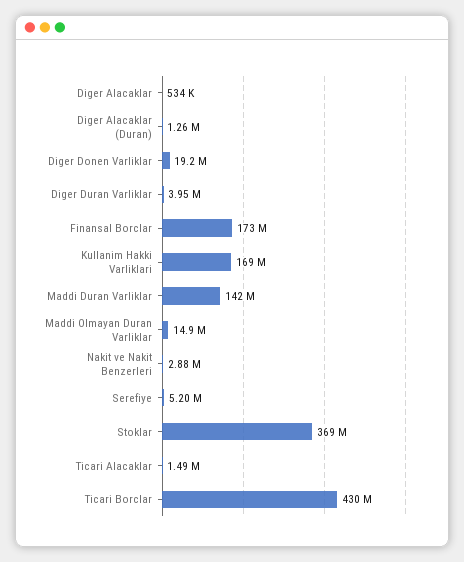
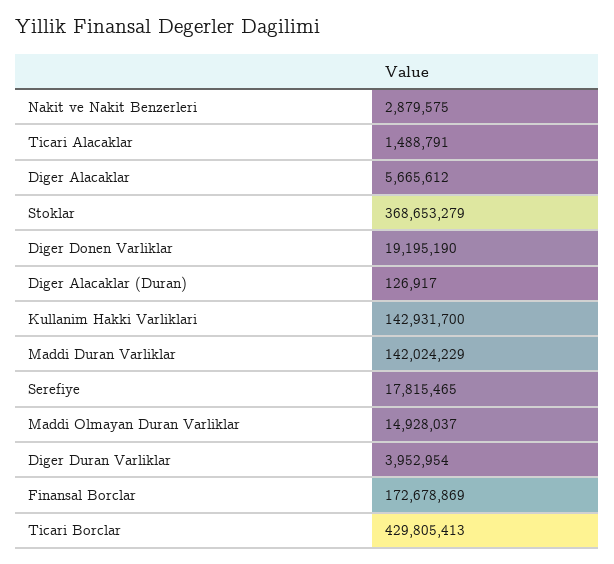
  {
-   "Diger Alacaklar": 534000,
+   "Diger Alacaklar": 5665612,
-   "Diger Alacaklar (Duran)": 1260000,
+   "Diger Alacaklar (Duran)": 126917,
    "Diger Donen Varliklar": 19195190,
    "Diger Duran Varliklar": 3952954,
    "Finansal Borclar": 172678869,
-   "Kullanim Hakki Varliklari": 169000000,
+   "Kullanim Hakki Varliklari": 142931700,
    "Maddi Duran Varliklar": 142024229,
    "Maddi Olmayan Duran Varliklar": 14928037,
    "Nakit ve Nakit Benzerleri": 2879575,
-   "Serefiye": 5200000,
+   "Serefiye": 17815465,
    "Stoklar": 368653279,
    "Ticari Alacaklar": 1488791,
    "Ticari Borclar": 429805413
  }

